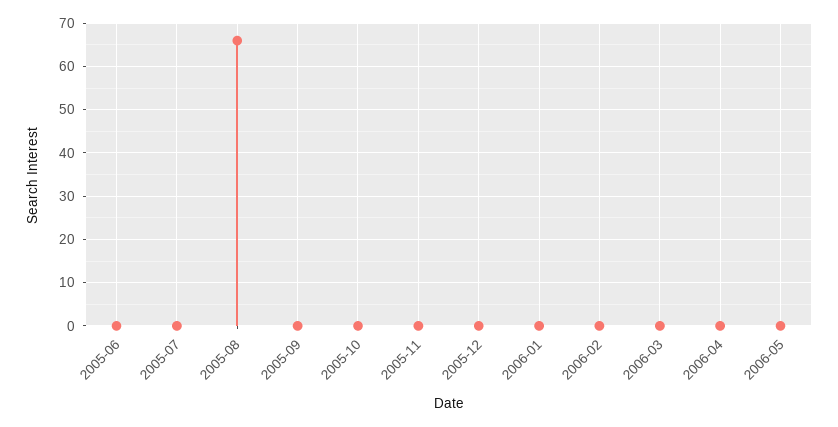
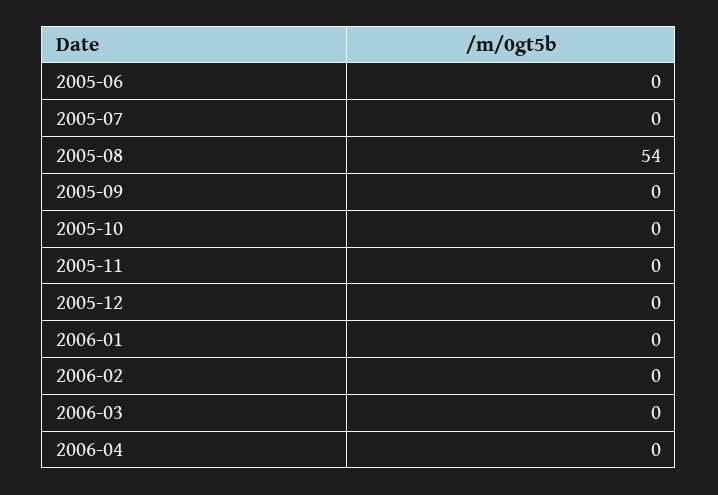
  {
    "2005-06": 0,
    "2005-07": 0,
-   "2005-08": 65,
+   "2005-08": 54,
    "2005-09": 0,
    "2005-10": 0,
    "2005-11": 0,
    "2005-12": 0,
    "2006-01": 0,
    "2006-02": 0,
    "2006-03": 0,
-   "2006-04": 0,
+   "2006-04": 0
-   "2006-05": 0
  }

